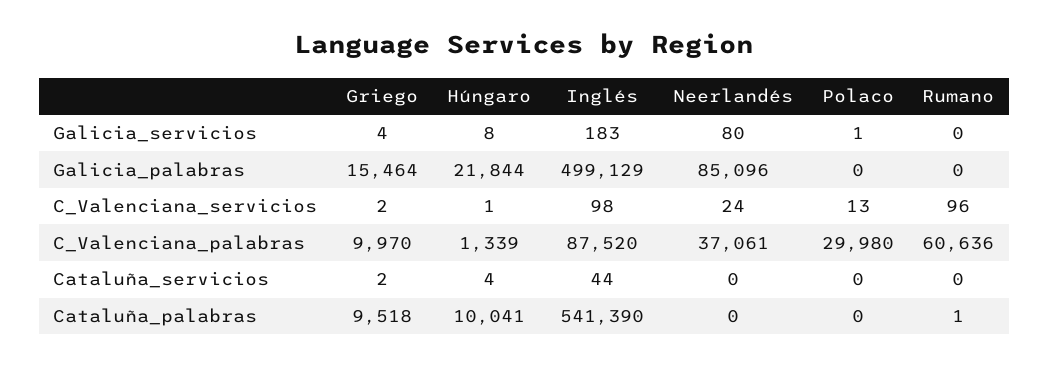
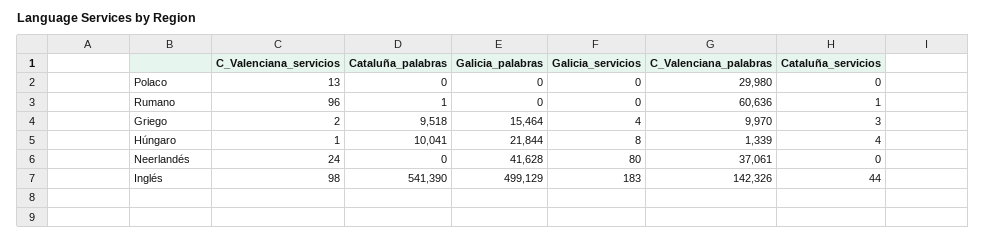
  {
    "Griego": {
      "Galicia_servicios": 4,
      "Galicia_palabras": 15464,
      "C_Valenciana_servicios": 2,
      "C_Valenciana_palabras": 9970,
-     "Cataluña_servicios": 2,
+     "Cataluña_servicios": 3,
      "Cataluña_palabras": 9518
    },
    "Húngaro": {
      "Galicia_servicios": 8,
      "Galicia_palabras": 21844,
      "C_Valenciana_servicios": 1,
      "C_Valenciana_palabras": 1339,
      "Cataluña_servicios": 4,
      "Cataluña_palabras": 10041
    },
    "Inglés": {
      "Galicia_servicios": 183,
      "Galicia_palabras": 499129,
      "C_Valenciana_servicios": 98,
-     "C_Valenciana_palabras": 87520,
+     "C_Valenciana_palabras": 142326,
      "Cataluña_servicios": 44,
      "Cataluña_palabras": 541390
    },
    "Neerlandés": {
      "Galicia_servicios": 80,
-     "Galicia_palabras": 85096,
+     "Galicia_palabras": 41628,
      "C_Valenciana_servicios": 24,
      "C_Valenciana_palabras": 37061,
      "Cataluña_servicios": 0,
      "Cataluña_palabras": 0
    },
    "Polaco": {
-     "Galicia_servicios": 1,
+     "Galicia_servicios": 0,
      "Galicia_palabras": 0,
      "C_Valenciana_servicios": 13,
      "C_Valenciana_palabras": 29980,
      "Cataluña_servicios": 0,
      "Cataluña_palabras": 0
    },
    "Rumano": {
      "Galicia_servicios": 0,
      "Galicia_palabras": 0,
      "C_Valenciana_servicios": 96,
      "C_Valenciana_palabras": 60636,
-     "Cataluña_servicios": 0,
+     "Cataluña_servicios": 1,
      "Cataluña_palabras": 1
    }
  }

